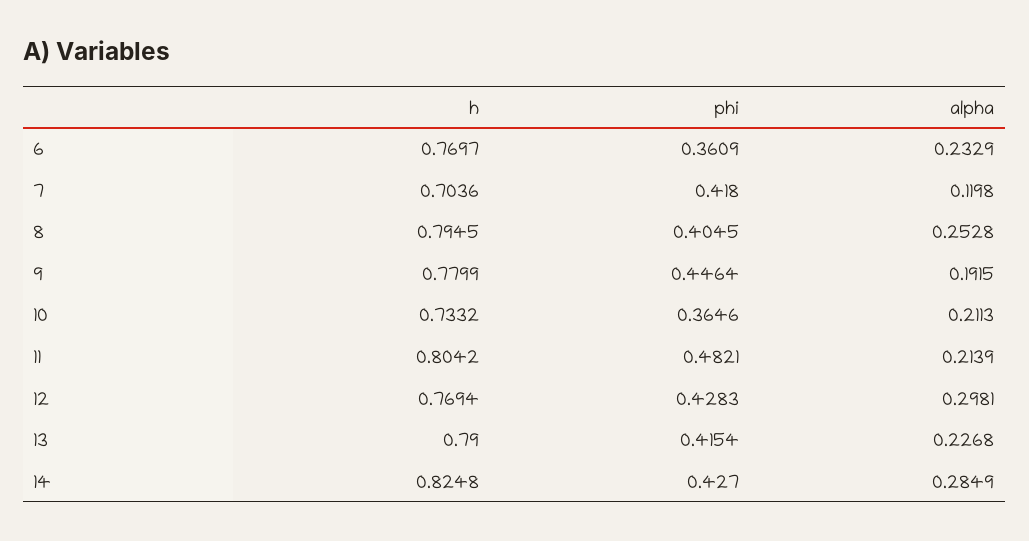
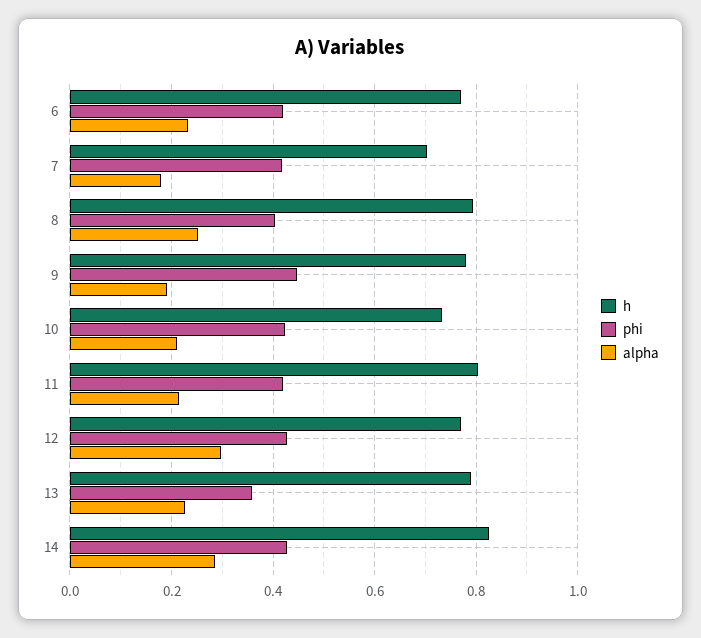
  {
    "h": {
      "6": 0.7697,
      "7": 0.7036,
      "8": 0.7945,
      "9": 0.7799,
      "10": 0.7332,
      "11": 0.8042,
      "12": 0.7694,
      "13": 0.79,
      "14": 0.8248
    },
    "phi": {
-     "6": 0.3609,
+     "6": 0.42,
      "7": 0.418,
      "8": 0.4045,
      "9": 0.4464,
-     "10": 0.3646,
+     "10": 0.42,
-     "11": 0.4821,
+     "11": 0.42,
      "12": 0.4283,
-     "13": 0.4154,
+     "13": 0.36,
      "14": 0.427
    },
    "alpha": {
      "6": 0.2329,
-     "7": 0.1198,
+     "7": 0.18,
      "8": 0.2528,
      "9": 0.1915,
      "10": 0.2113,
      "11": 0.2139,
      "12": 0.2981,
      "13": 0.2268,
      "14": 0.2849
    }
  }

